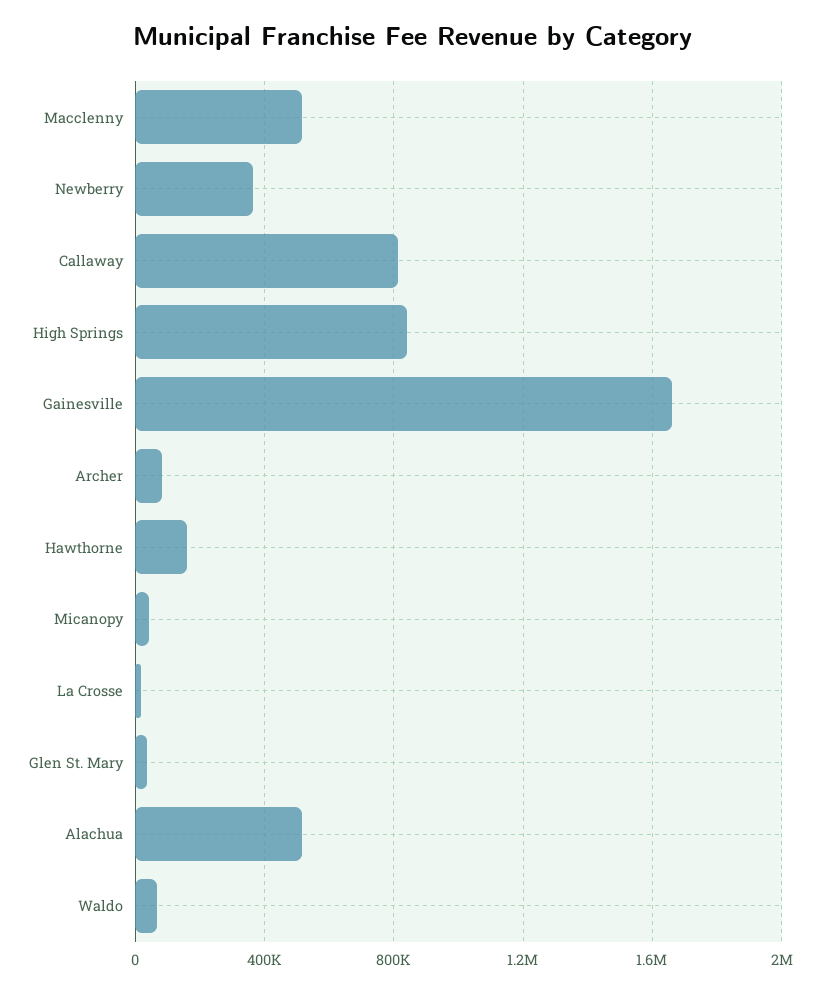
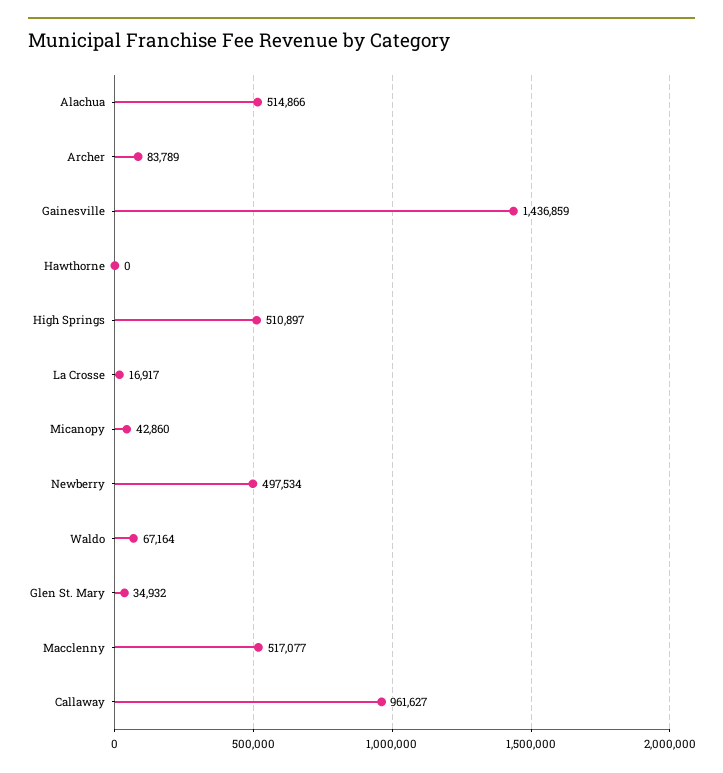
  {
    "Macclenny": 517077,
-   "Newberry": 350000,
+   "Newberry": 497534,
-   "Callaway": 800000,
+   "Callaway": 961627,
-   "High Springs": 850000,
+   "High Springs": 510897,
-   "Gainesville": 1650000,
+   "Gainesville": 1436859,
    "Archer": 83789,
-   "Hawthorne": 150000,
+   "Hawthorne": 0,
    "Micanopy": 42860,
    "La Crosse": 16917,
    "Glen St. Mary": 34932,
    "Alachua": 514866,
    "Waldo": 67164
  }

